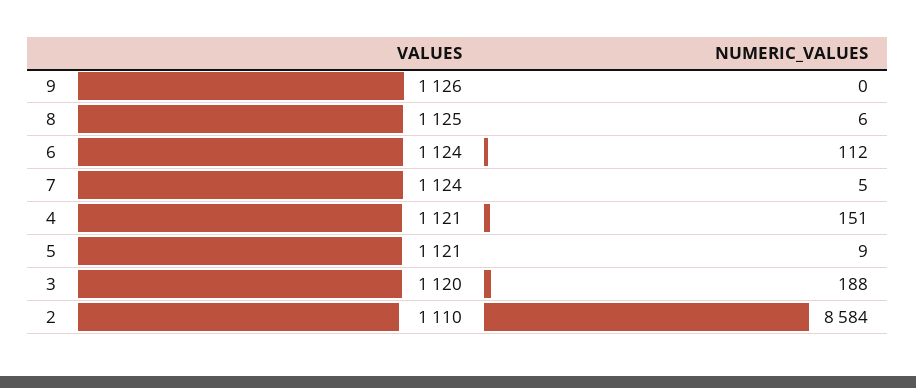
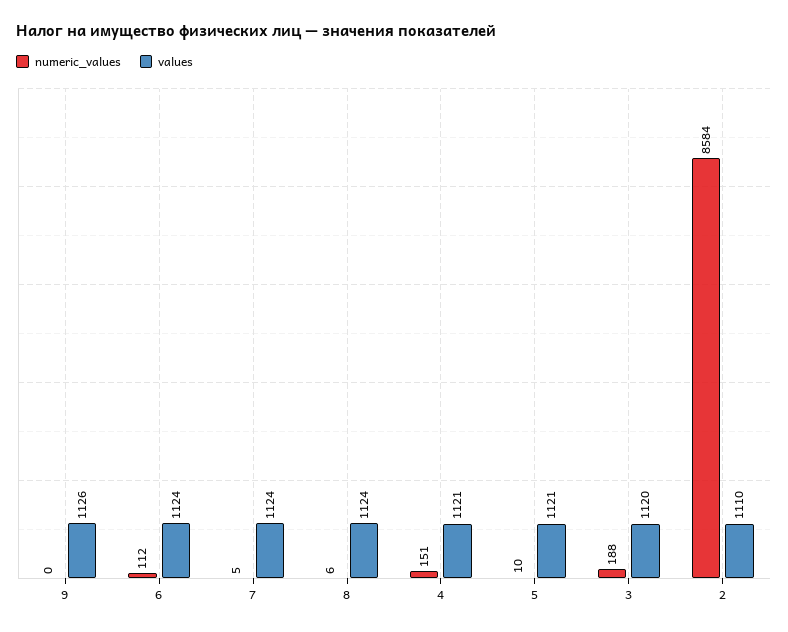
  {
    "VALUES": {
      "9": 1126,
-     "8": 1125,
+     "8": 1124,
      "6": 1124,
      "7": 1124,
      "4": 1121,
      "5": 1121,
      "3": 1120,
      "2": 1110
    },
    "NUMERIC_VALUES": {
      "9": 0,
      "8": 6,
      "6": 112,
      "7": 5,
      "4": 151,
-     "5": 9,
+     "5": 10,
      "3": 188,
      "2": 8584
    }
  }

